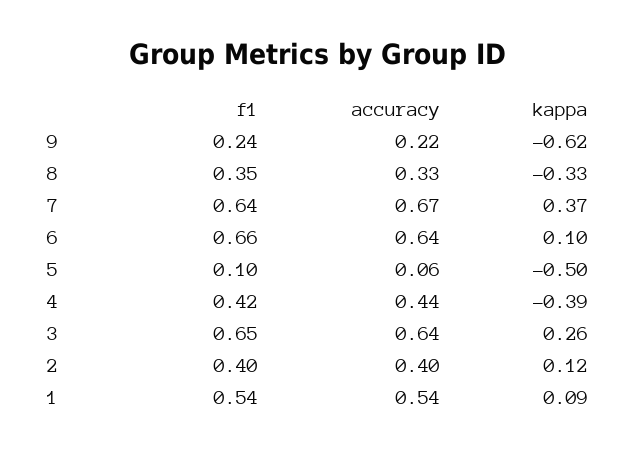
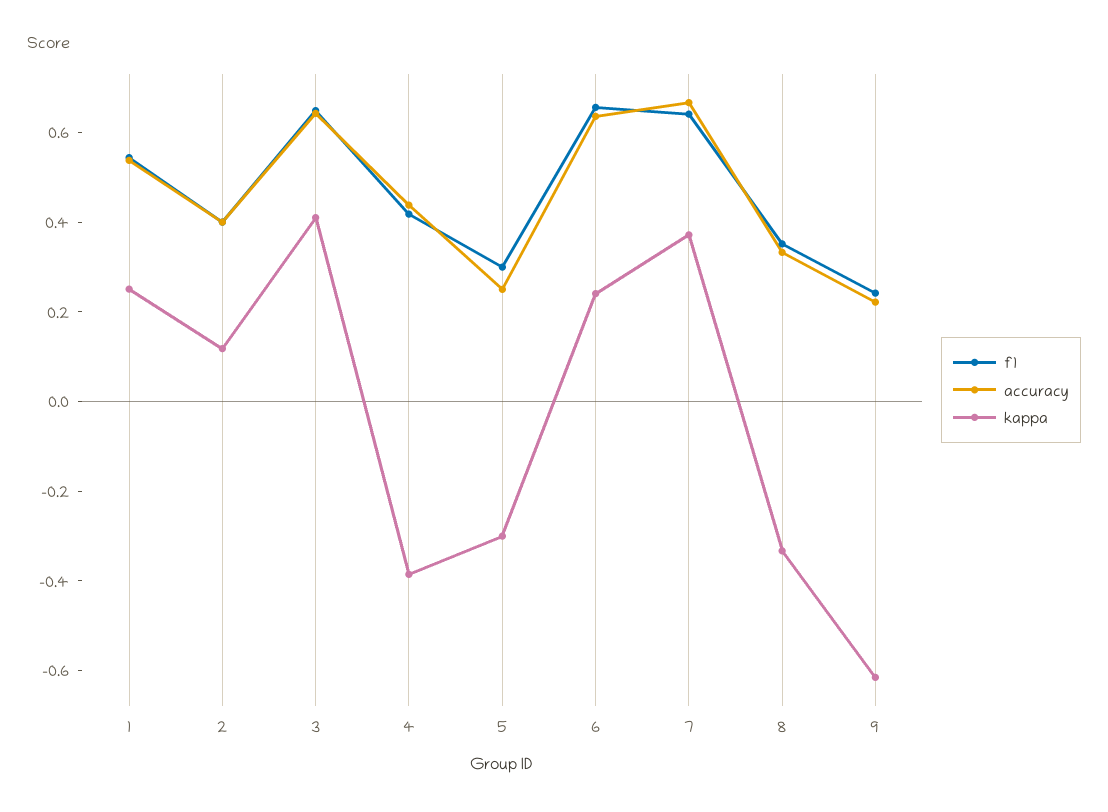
  {
    "f1": {
      "9": 0.24,
      "8": 0.35,
      "7": 0.64,
      "6": 0.66,
-     "5": 0.1,
+     "5": 0.3,
      "4": 0.42,
      "3": 0.65,
      "2": 0.4,
      "1": 0.54
    },
    "accuracy": {
      "9": 0.22,
      "8": 0.33,
      "7": 0.67,
      "6": 0.64,
-     "5": 0.06,
+     "5": 0.25,
      "4": 0.44,
      "3": 0.64,
      "2": 0.4,
      "1": 0.54
    },
    "kappa": {
      "9": -0.62,
      "8": -0.33,
      "7": 0.37,
-     "6": 0.1,
+     "6": 0.25,
-     "5": -0.5,
+     "5": -0.3,
      "4": -0.39,
-     "3": 0.26,
+     "3": 0.4,
      "2": 0.12,
-     "1": 0.09
+     "1": 0.25
    }
  }

